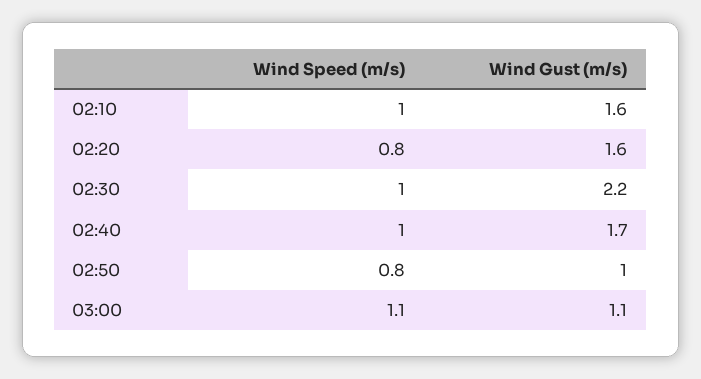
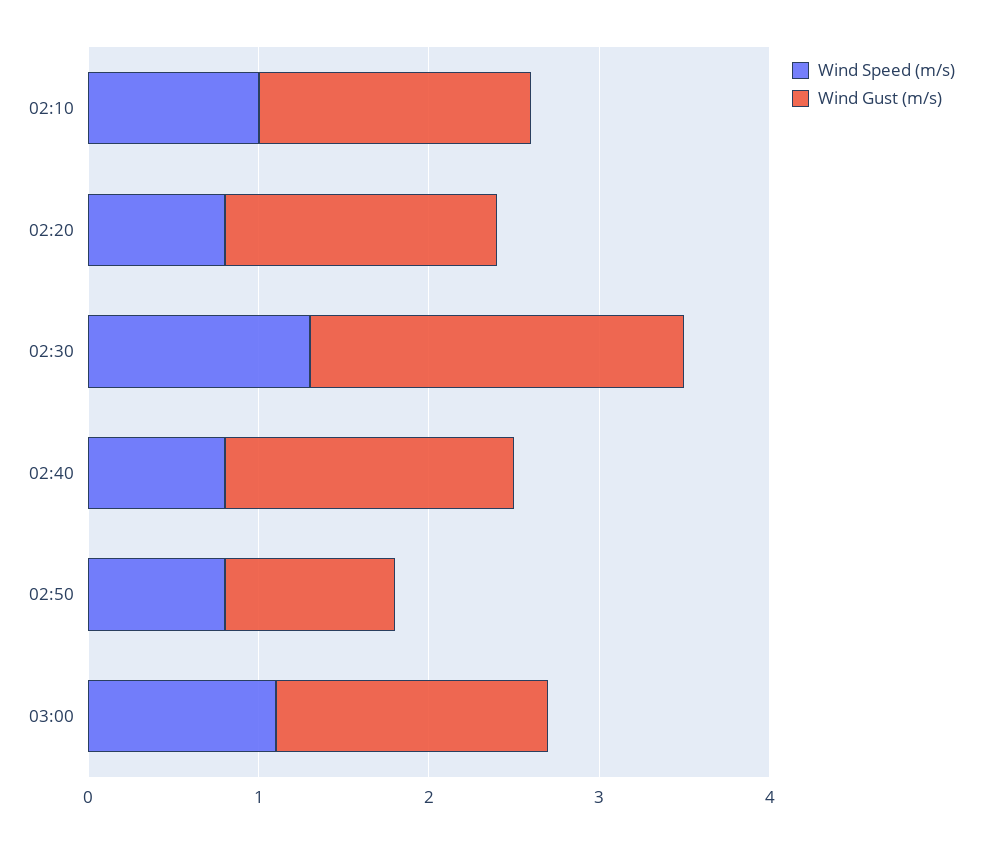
  {
    "Wind Speed (m/s)": {
      "02:10": 1,
      "02:20": 0.8,
-     "02:30": 1,
+     "02:30": 1.3,
-     "02:40": 1,
+     "02:40": 0.8,
      "02:50": 0.8,
      "03:00": 1.1
    },
    "Wind Gust (m/s)": {
      "02:10": 1.6,
      "02:20": 1.6,
      "02:30": 2.2,
      "02:40": 1.7,
      "02:50": 1,
-     "03:00": 1.1
+     "03:00": 1.6
    }
  }

